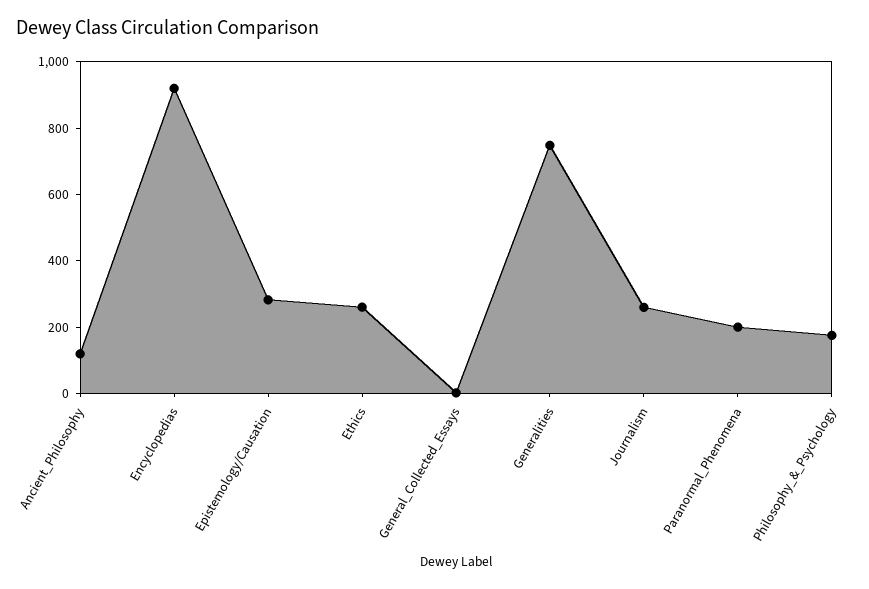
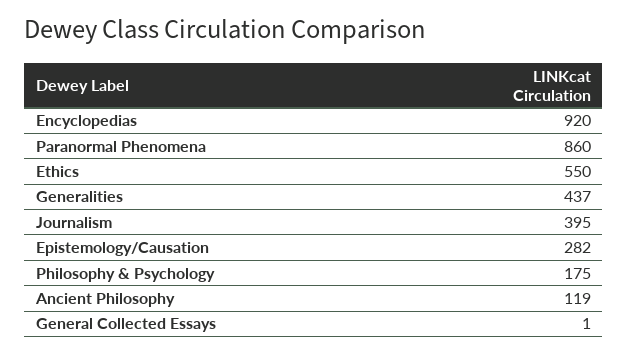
  {
    "Ancient_Philosophy": 119,
    "Encyclopedias": 920,
    "Epistemology/Causation": 282,
-   "Ethics": 250,
+   "Ethics": 550,
    "General_Collected_Essays": 1,
-   "Generalities": 750,
+   "Generalities": 437,
-   "Journalism": 250,
+   "Journalism": 395,
-   "Paranormal_Phenomena": 200,
+   "Paranormal_Phenomena": 860,
    "Philosophy_&_Psychology": 175
  }

